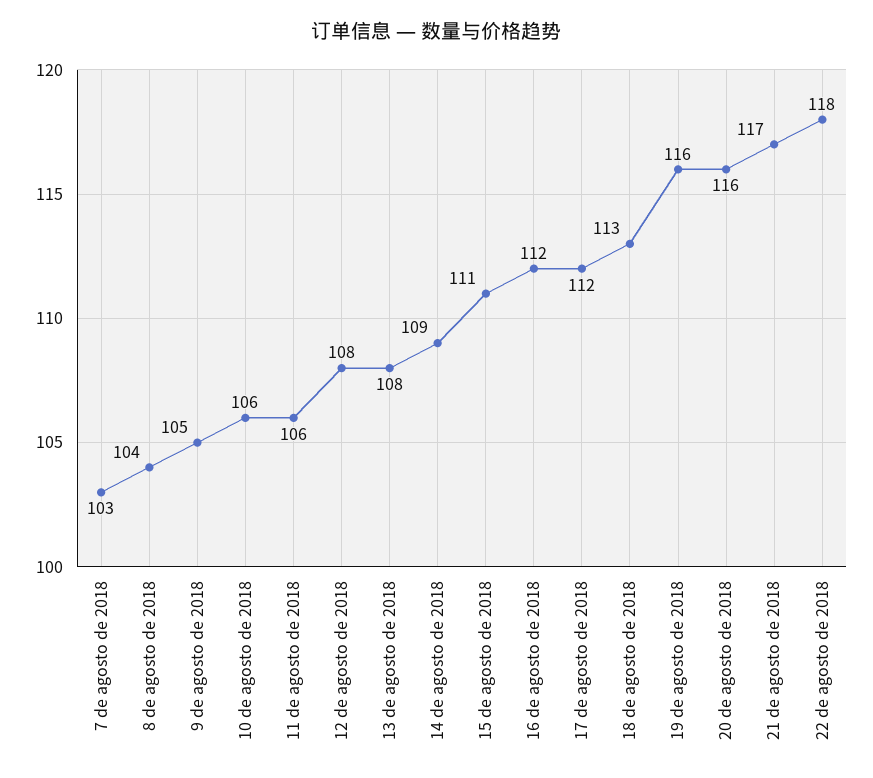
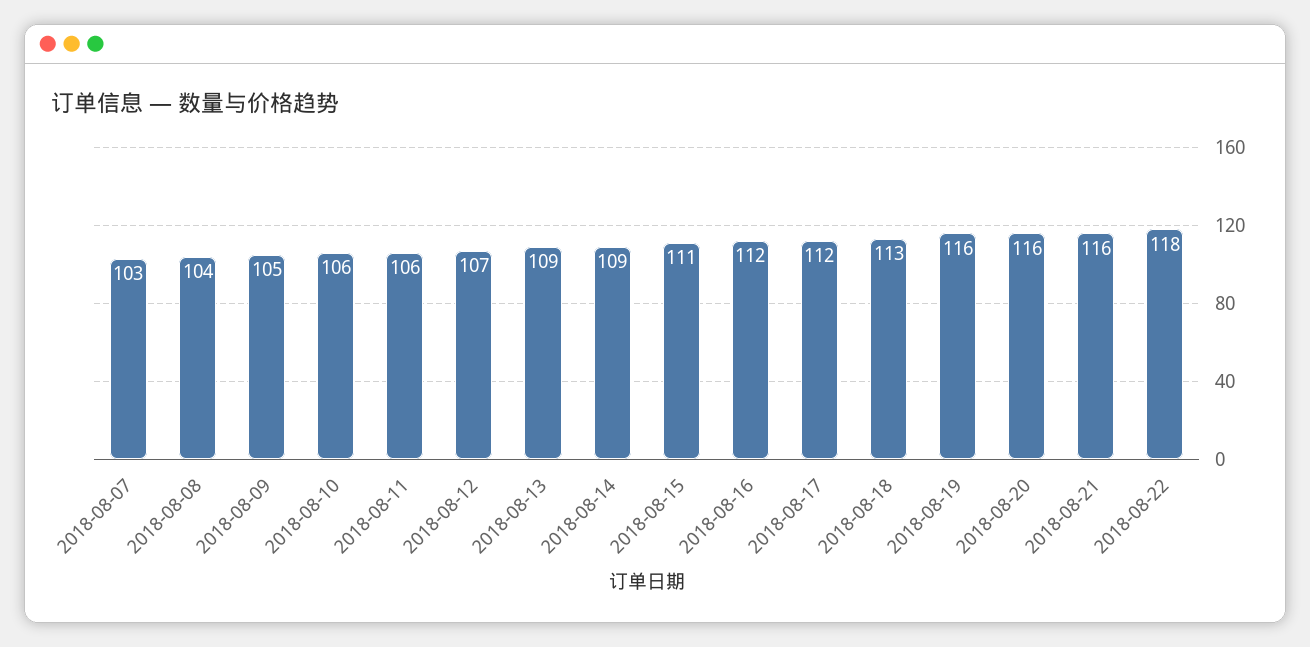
  {
    "7 de agosto de 2018": 103,
    "8 de agosto de 2018": 104,
    "9 de agosto de 2018": 105,
    "10 de agosto de 2018": 106,
    "11 de agosto de 2018": 106,
-   "12 de agosto de 2018": 108,
+   "12 de agosto de 2018": 107,
-   "13 de agosto de 2018": 108,
+   "13 de agosto de 2018": 109,
    "14 de agosto de 2018": 109,
    "15 de agosto de 2018": 111,
    "16 de agosto de 2018": 112,
    "17 de agosto de 2018": 112,
    "18 de agosto de 2018": 113,
    "19 de agosto de 2018": 116,
    "20 de agosto de 2018": 116,
-   "21 de agosto de 2018": 117,
+   "21 de agosto de 2018": 116,
    "22 de agosto de 2018": 118
  }

